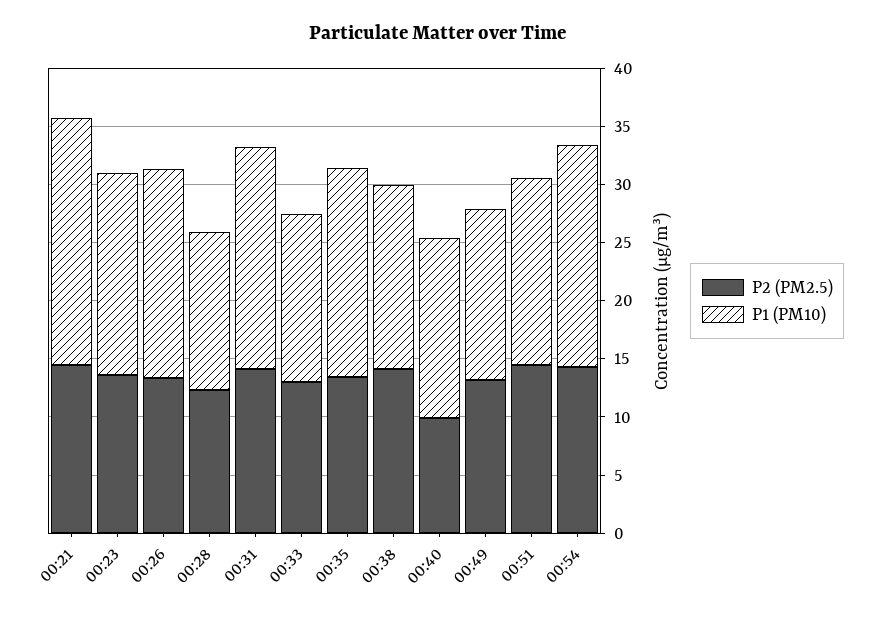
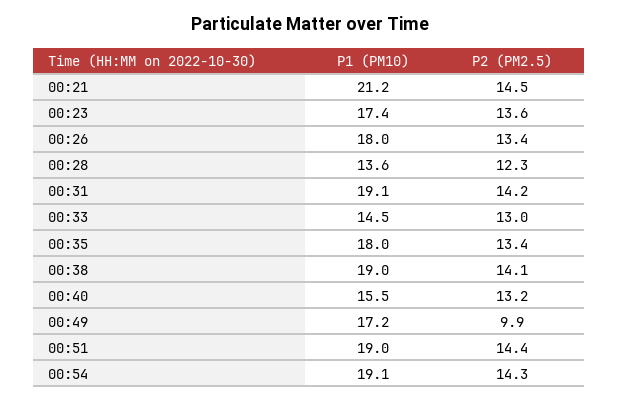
  {
    "P2 (PM2.5)": {
      "00:21": 14.5,
      "00:23": 13.6,
      "00:26": 13.4,
      "00:28": 12.3,
      "00:31": 14.2,
      "00:33": 13,
      "00:35": 13.4,
      "00:38": 14.1,
-     "00:40": 10,
+     "00:40": 13.2,
-     "00:49": 13,
+     "00:49": 9.9,
      "00:51": 14.4,
      "00:54": 14.3
    },
    "P1 (PM10)": {
      "00:21": 21.2,
      "00:23": 17.4,
      "00:26": 18,
      "00:28": 13.6,
      "00:31": 19.1,
      "00:33": 14.5,
      "00:35": 18,
-     "00:38": 16,
+     "00:38": 19,
      "00:40": 15.5,
-     "00:49": 15,
+     "00:49": 17.2,
-     "00:51": 16,
+     "00:51": 19,
      "00:54": 19.1
    }
  }

